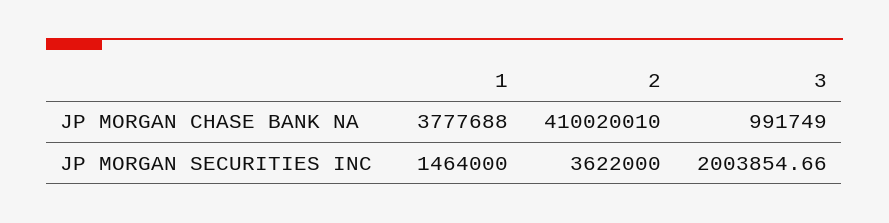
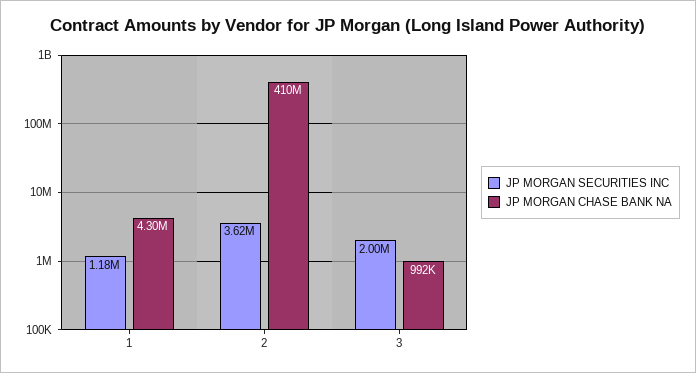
  {
    "JP MORGAN CHASE BANK NA": {
-     "1": 3777688,
+     "1": 4300000,
      "2": 410020010,
      "3": 991749
    },
    "JP MORGAN SECURITIES INC": {
-     "1": 1464000,
+     "1": 1180000,
      "2": 3622000,
      "3": 2003854.66
    }
  }

